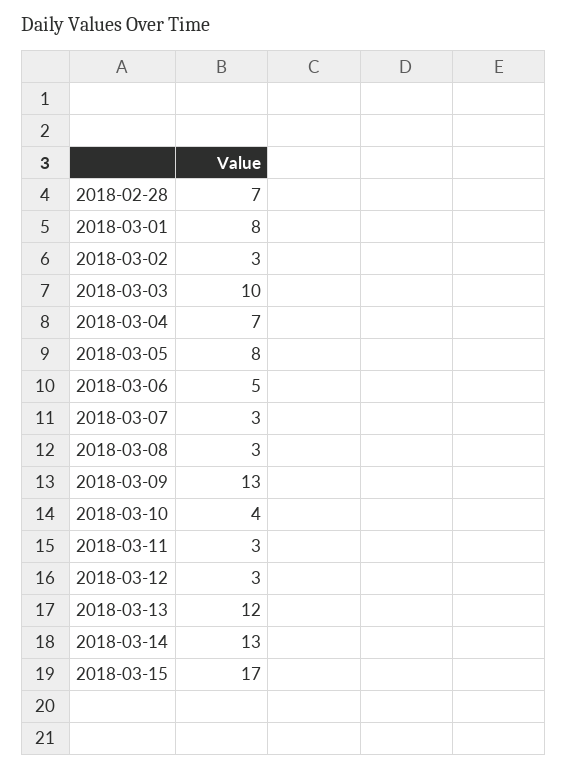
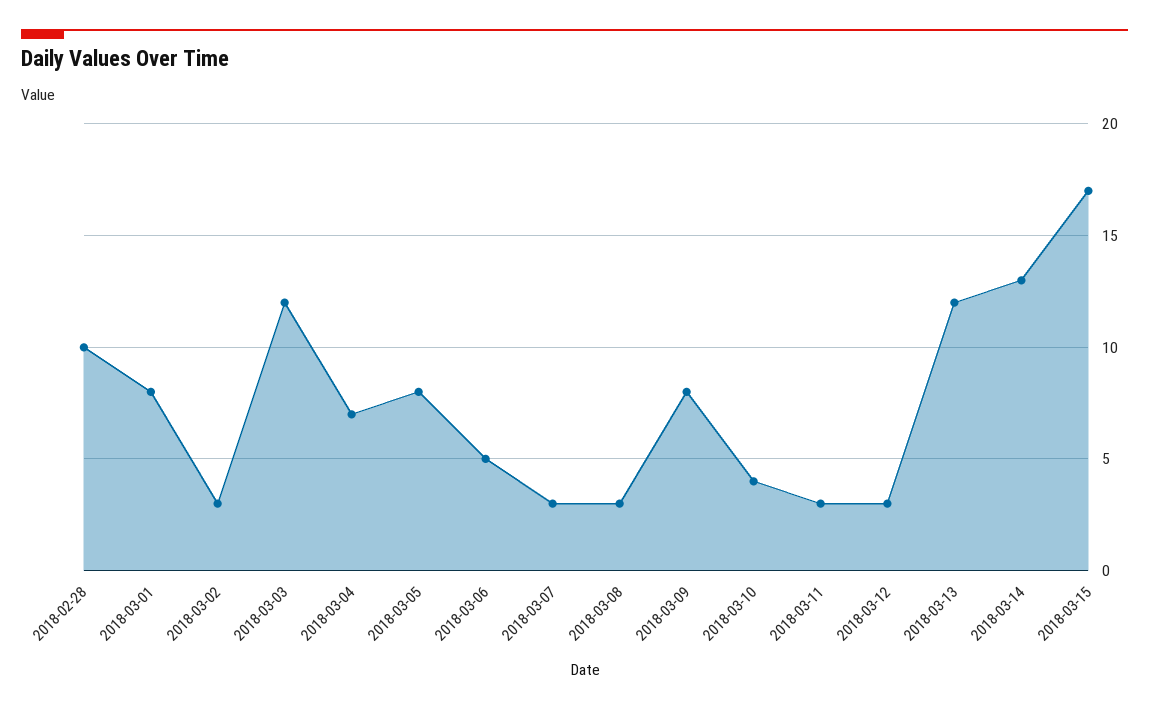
  {
-   "2018-02-28": 7,
+   "2018-02-28": 10,
    "2018-03-01": 8,
    "2018-03-02": 3,
-   "2018-03-03": 10,
+   "2018-03-03": 12,
    "2018-03-04": 7,
    "2018-03-05": 8,
    "2018-03-06": 5,
    "2018-03-07": 3,
    "2018-03-08": 3,
-   "2018-03-09": 13,
+   "2018-03-09": 8,
    "2018-03-10": 4,
    "2018-03-11": 3,
    "2018-03-12": 3,
    "2018-03-13": 12,
    "2018-03-14": 13,
    "2018-03-15": 17
  }

